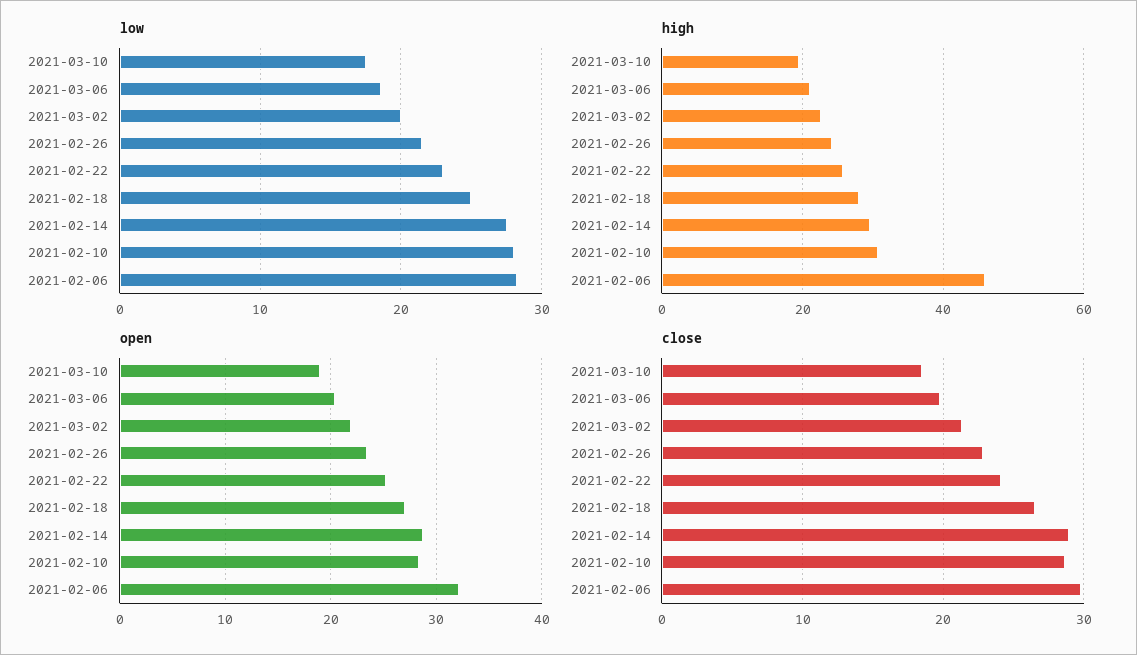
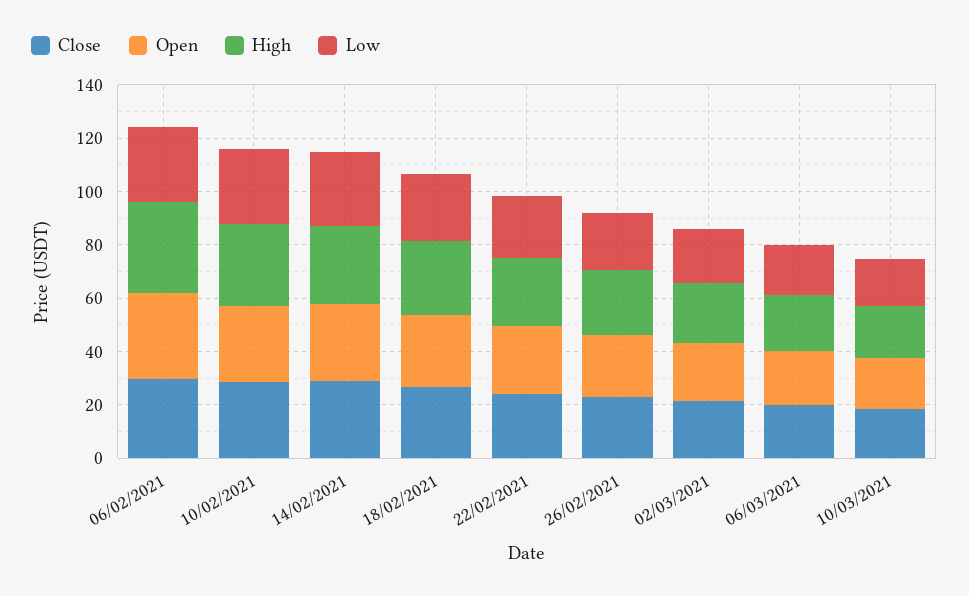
  {
    "low": {
      "2021-03-10": 18,
      "2021-03-06": 19,
      "2021-03-02": 20,
      "2021-02-26": 22,
      "2021-02-22": 23,
      "2021-02-18": 25,
      "2021-02-14": 28,
      "2021-02-10": 28,
      "2021-02-06": 28
    },
    "high": {
      "2021-03-10": 20,
      "2021-03-06": 22,
      "2021-03-02": 22,
      "2021-02-26": 24,
      "2021-02-22": 26,
      "2021-02-18": 28,
      "2021-02-14": 30,
      "2021-02-10": 30,
-     "2021-02-06": 46
+     "2021-02-06": 35
    },
    "open": {
      "2021-03-10": 19,
      "2021-03-06": 20,
      "2021-03-02": 22,
      "2021-02-26": 24,
      "2021-02-22": 25,
      "2021-02-18": 27,
      "2021-02-14": 29,
      "2021-02-10": 28,
      "2021-02-06": 32
    },
    "close": {
      "2021-03-10": 19,
      "2021-03-06": 20,
      "2021-03-02": 21,
      "2021-02-26": 23,
      "2021-02-22": 24,
      "2021-02-18": 27,
      "2021-02-14": 29,
      "2021-02-10": 29,
      "2021-02-06": 30
    }
  }

